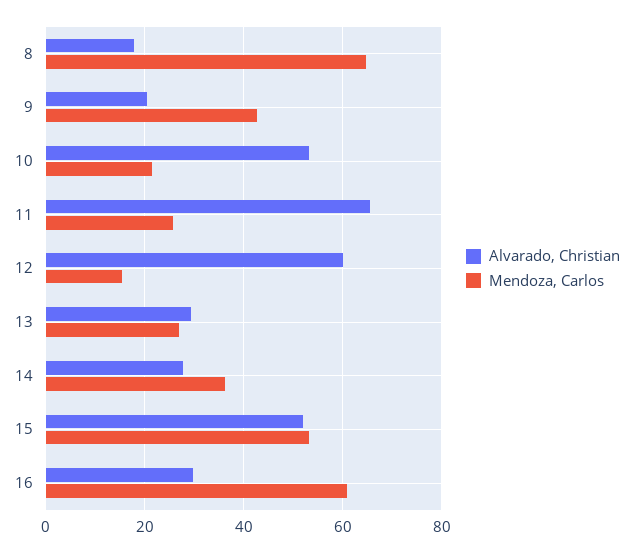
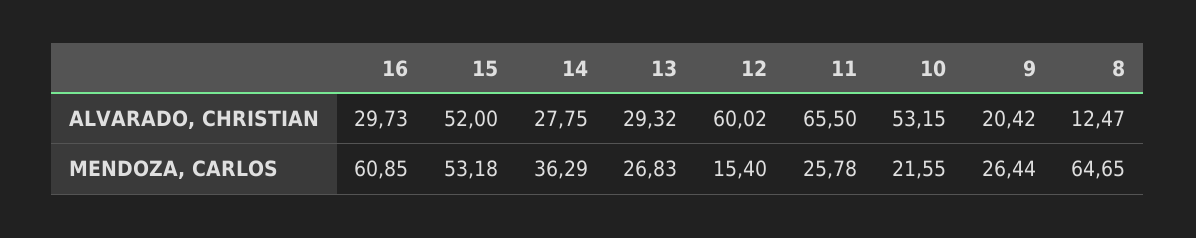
  {
    "Alvarado, Christian": {
-     "8": 18,
+     "8": 12.47,
      "9": 20.42,
      "10": 53.15,
      "11": 65.5,
      "12": 60.02,
      "13": 29.32,
      "14": 27.75,
      "15": 52,
      "16": 29.73
    },
    "Mendoza, Carlos": {
      "8": 64.65,
-     "9": 42,
+     "9": 26.44,
      "10": 21.55,
      "11": 25.78,
      "12": 15.4,
      "13": 26.83,
      "14": 36.29,
      "15": 53.18,
      "16": 60.85
    }
  }

